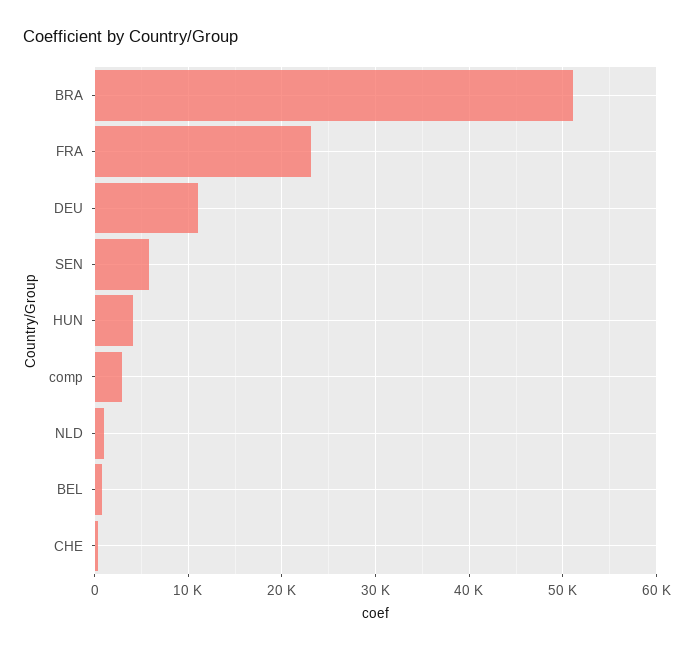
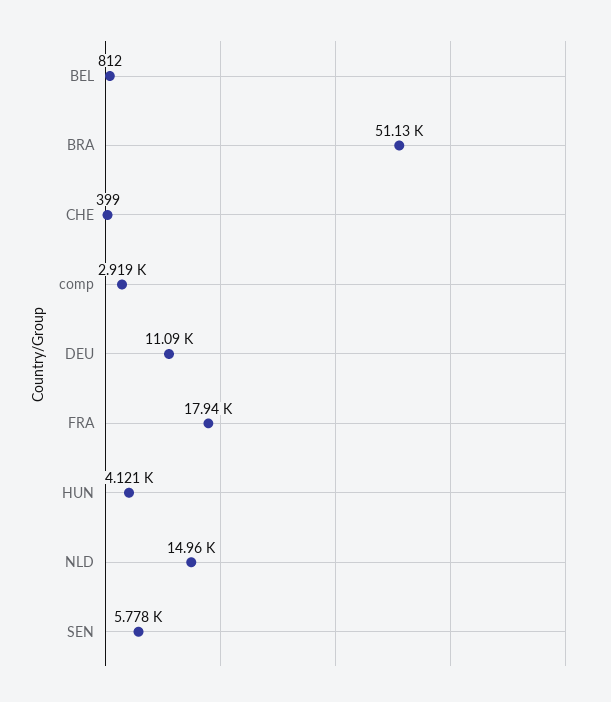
  {
    "BRA": 51130,
-   "FRA": 23000,
+   "FRA": 17940,
    "DEU": 11090,
    "SEN": 5778,
    "HUN": 4121,
    "comp": 2919,
-   "NLD": 1000,
+   "NLD": 14960,
    "BEL": 812,
    "CHE": 399
  }

